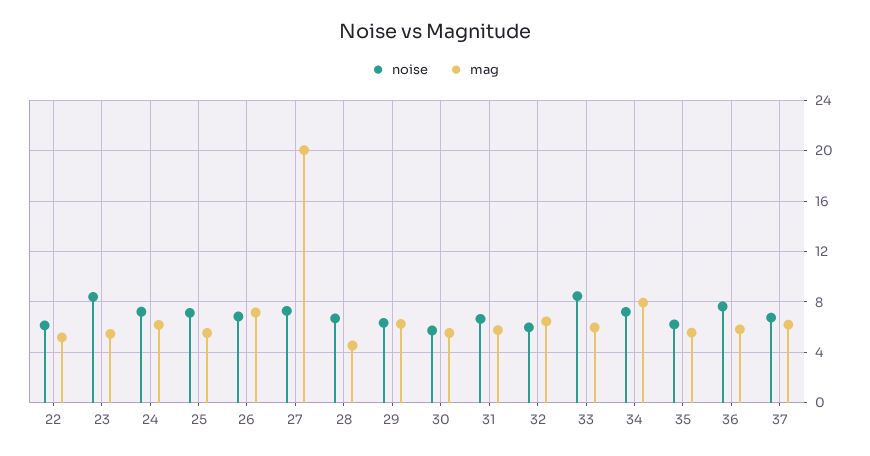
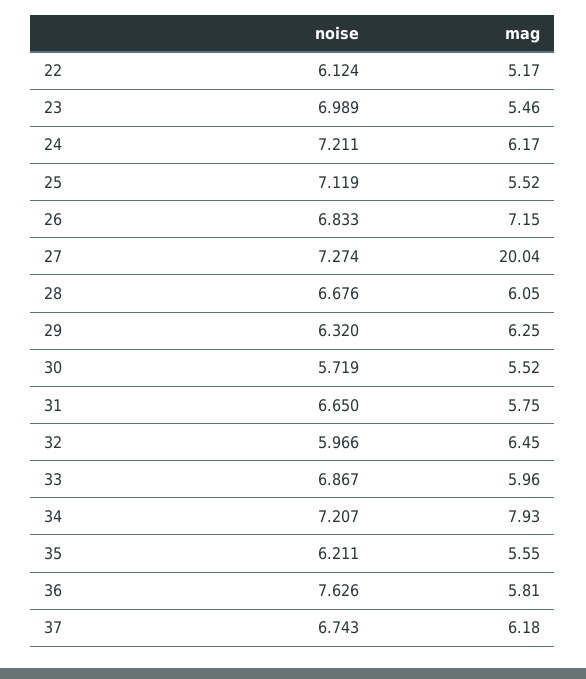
  {
    "noise": {
      "22": 6.124,
-     "23": 8.5,
+     "23": 6.989,
      "24": 7.211,
      "25": 7.119,
      "26": 6.833,
      "27": 7.274,
      "28": 6.676,
      "29": 6.32,
      "30": 5.719,
      "31": 6.65,
      "32": 5.966,
-     "33": 8.5,
+     "33": 6.867,
      "34": 7.207,
      "35": 6.211,
      "36": 7.626,
      "37": 6.743
    },
    "mag": {
      "22": 5.17,
      "23": 5.46,
      "24": 6.17,
      "25": 5.52,
      "26": 7.15,
      "27": 20.04,
-     "28": 4.5,
+     "28": 6.05,
      "29": 6.25,
      "30": 5.52,
      "31": 5.75,
      "32": 6.45,
      "33": 5.96,
      "34": 7.93,
      "35": 5.55,
      "36": 5.81,
      "37": 6.18
    }
  }

